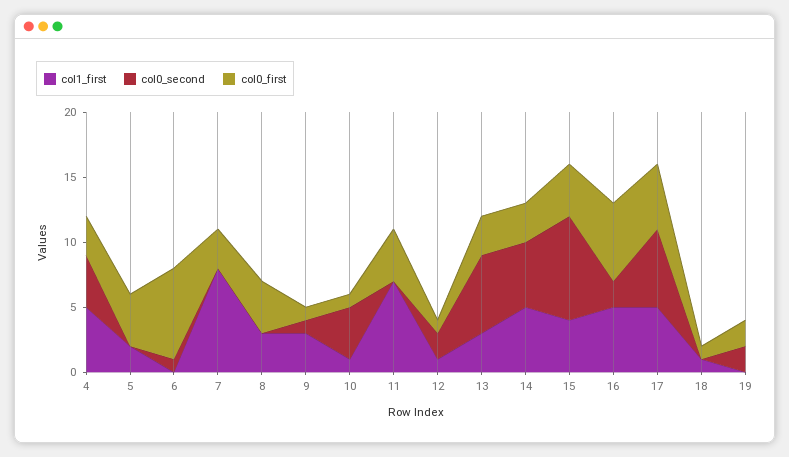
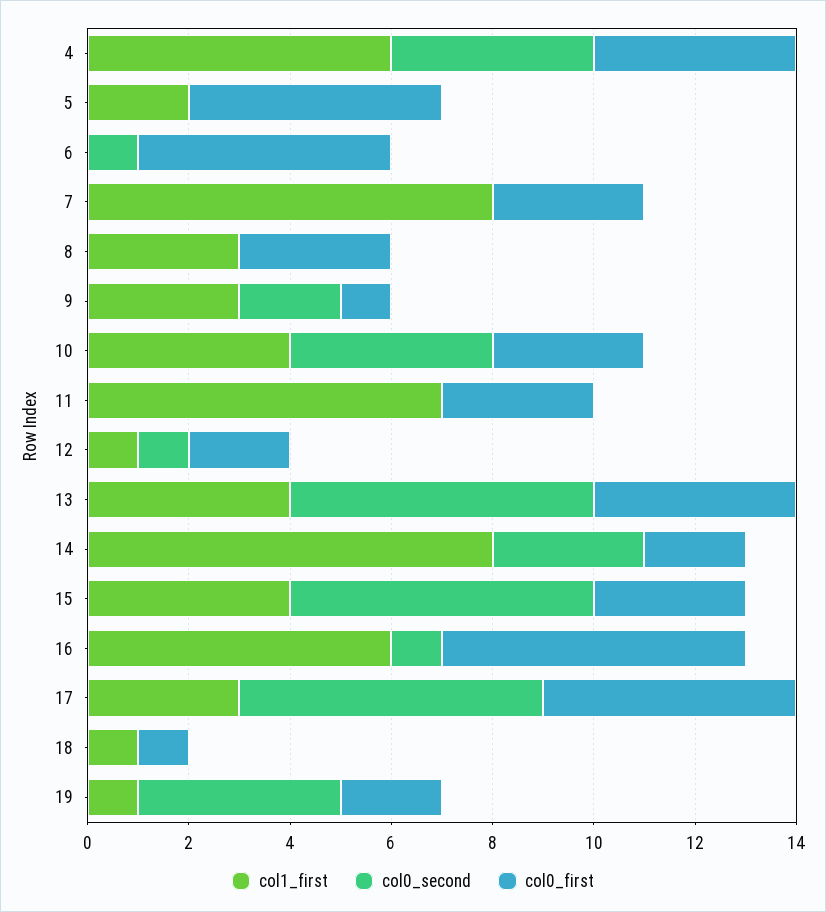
  {
    "col1_first": {
-     "4": 5,
+     "4": 6,
      "5": 2,
      "6": 0,
      "7": 8,
      "8": 3,
      "9": 3,
-     "10": 1,
+     "10": 4,
      "11": 7,
      "12": 1,
-     "13": 3,
+     "13": 4,
-     "14": 5,
+     "14": 8,
      "15": 4,
-     "16": 5,
+     "16": 6,
-     "17": 5,
+     "17": 3,
      "18": 1,
-     "19": 0
+     "19": 1
    },
    "col0_second": {
      "4": 4,
      "5": 0,
      "6": 1,
      "7": 0,
      "8": 0,
-     "9": 1,
+     "9": 2,
      "10": 4,
      "11": 0,
-     "12": 2,
+     "12": 1,
      "13": 6,
-     "14": 5,
+     "14": 3,
-     "15": 8,
+     "15": 6,
-     "16": 2,
+     "16": 1,
      "17": 6,
      "18": 0,
-     "19": 2
+     "19": 4
    },
    "col0_first": {
-     "4": 3,
+     "4": 4,
-     "5": 4,
+     "5": 5,
-     "6": 7,
+     "6": 5,
      "7": 3,
-     "8": 4,
+     "8": 3,
      "9": 1,
-     "10": 1,
+     "10": 3,
-     "11": 4,
+     "11": 3,
-     "12": 1,
+     "12": 2,
-     "13": 3,
+     "13": 4,
-     "14": 3,
+     "14": 2,
-     "15": 4,
+     "15": 3,
      "16": 6,
      "17": 5,
      "18": 1,
      "19": 2
    }
  }

